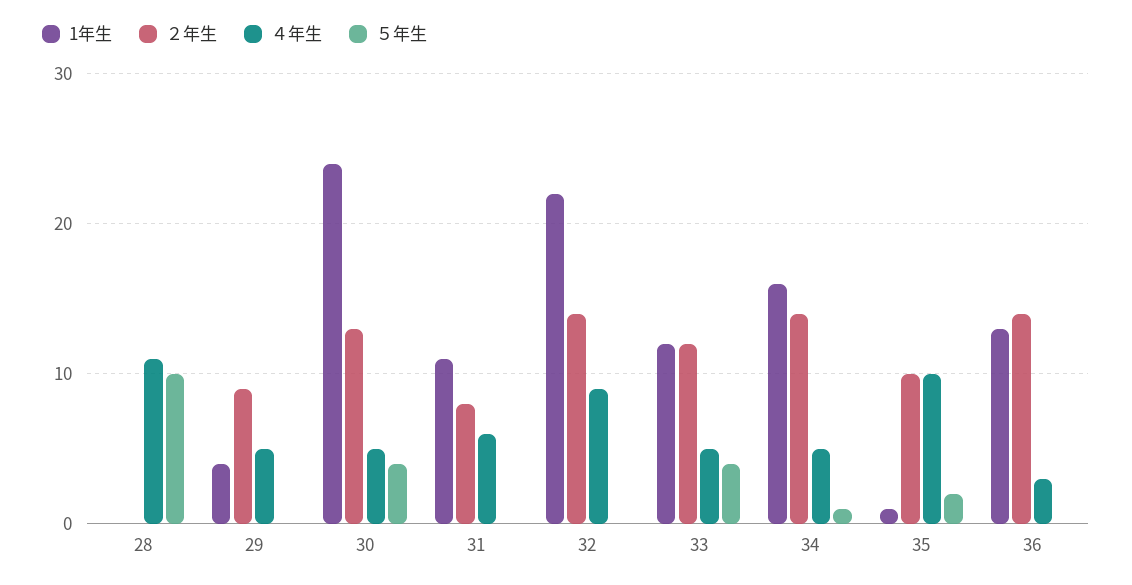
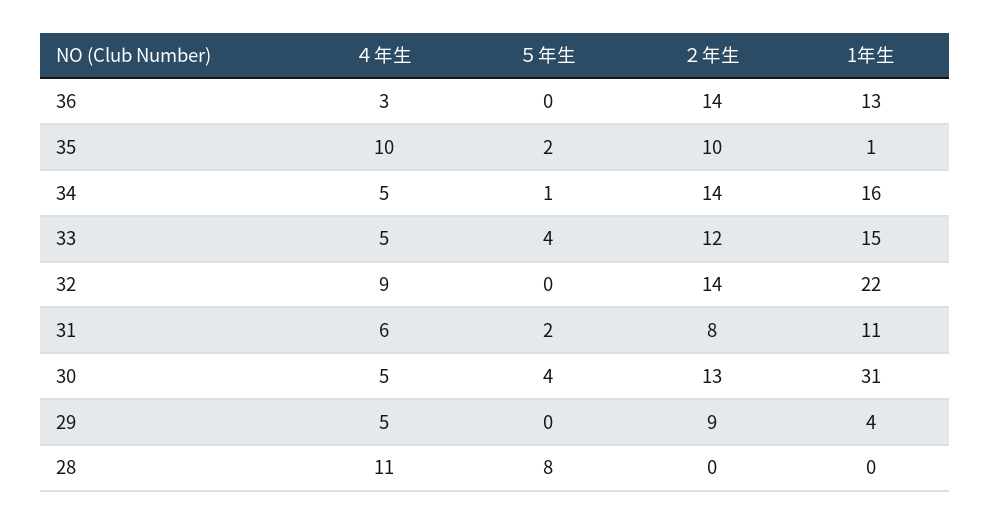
  {
    "1年生": {
      "28": 0,
      "29": 4,
-     "30": 24,
+     "30": 31,
      "31": 11,
      "32": 22,
-     "33": 12,
+     "33": 15,
      "34": 16,
      "35": 1,
      "36": 13
    },
    "２年生": {
      "28": 0,
      "29": 9,
      "30": 13,
      "31": 8,
      "32": 14,
      "33": 12,
      "34": 14,
      "35": 10,
      "36": 14
    },
    "４年生": {
      "28": 11,
      "29": 5,
      "30": 5,
      "31": 6,
      "32": 9,
      "33": 5,
      "34": 5,
      "35": 10,
      "36": 3
    },
    "５年生": {
-     "28": 10,
+     "28": 8,
      "29": 0,
      "30": 4,
-     "31": 0,
+     "31": 2,
      "32": 0,
      "33": 4,
      "34": 1,
      "35": 2,
      "36": 0
    }
  }

